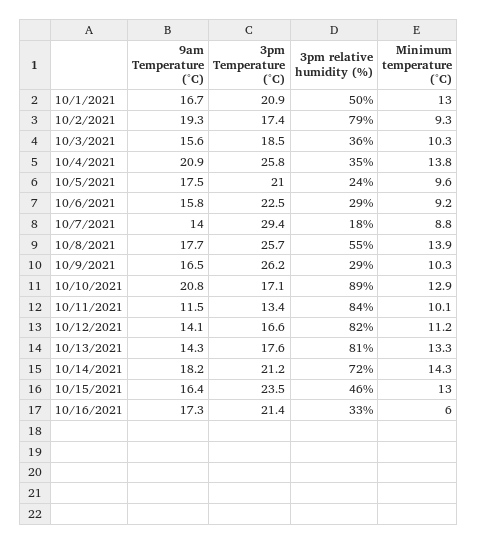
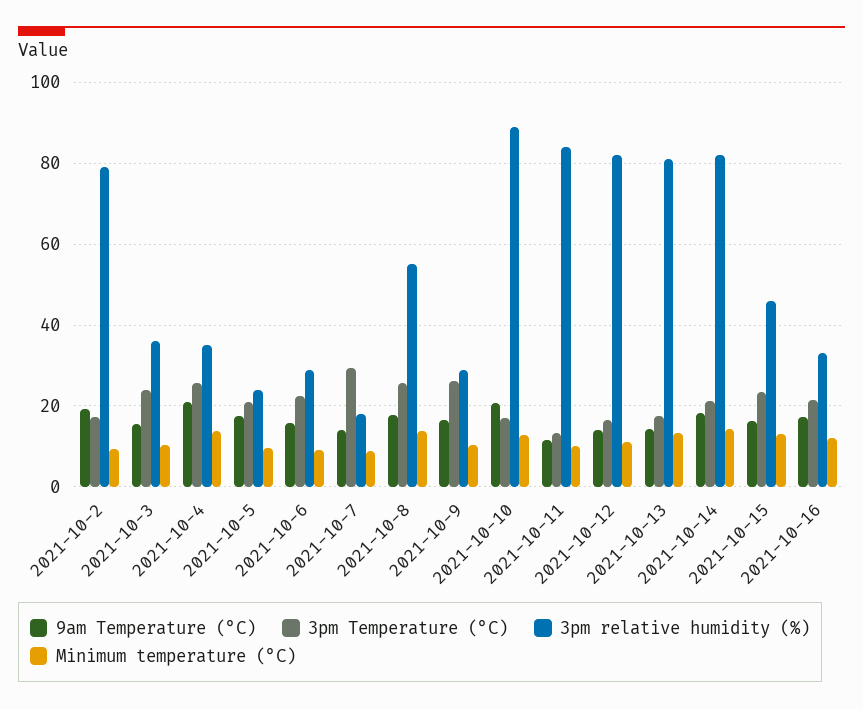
  {
    "9am Temperature (°C)": {
-     "10/1/2021": 16.7,
      "10/2/2021": 19.3,
      "10/3/2021": 15.6,
      "10/4/2021": 20.9,
      "10/5/2021": 17.5,
      "10/6/2021": 15.8,
      "10/7/2021": 14,
      "10/8/2021": 17.7,
      "10/9/2021": 16.5,
      "10/10/2021": 20.8,
      "10/11/2021": 11.5,
      "10/12/2021": 14.1,
      "10/13/2021": 14.3,
      "10/14/2021": 18.2,
      "10/15/2021": 16.4,
      "10/16/2021": 17.3
    },
    "3pm Temperature (°C)": {
-     "10/1/2021": 20.9,
      "10/2/2021": 17.4,
-     "10/3/2021": 18.5,
+     "10/3/2021": 24,
      "10/4/2021": 25.8,
      "10/5/2021": 21,
      "10/6/2021": 22.5,
      "10/7/2021": 29.4,
      "10/8/2021": 25.7,
      "10/9/2021": 26.2,
      "10/10/2021": 17.1,
      "10/11/2021": 13.4,
      "10/12/2021": 16.6,
      "10/13/2021": 17.6,
      "10/14/2021": 21.2,
      "10/15/2021": 23.5,
      "10/16/2021": 21.4
    },
    "3pm relative humidity (%)": {
-     "10/1/2021": 50,
      "10/2/2021": 79,
      "10/3/2021": 36,
      "10/4/2021": 35,
      "10/5/2021": 24,
      "10/6/2021": 29,
      "10/7/2021": 18,
      "10/8/2021": 55,
      "10/9/2021": 29,
      "10/10/2021": 89,
      "10/11/2021": 84,
      "10/12/2021": 82,
      "10/13/2021": 81,
-     "10/14/2021": 72,
+     "10/14/2021": 82,
      "10/15/2021": 46,
      "10/16/2021": 33
    },
    "Minimum temperature (°C)": {
-     "10/1/2021": 13,
      "10/2/2021": 9.3,
      "10/3/2021": 10.3,
      "10/4/2021": 13.8,
      "10/5/2021": 9.6,
      "10/6/2021": 9.2,
      "10/7/2021": 8.8,
      "10/8/2021": 13.9,
      "10/9/2021": 10.3,
      "10/10/2021": 12.9,
      "10/11/2021": 10.1,
      "10/12/2021": 11.2,
      "10/13/2021": 13.3,
      "10/14/2021": 14.3,
      "10/15/2021": 13,
-     "10/16/2021": 6
+     "10/16/2021": 12
    }
  }

